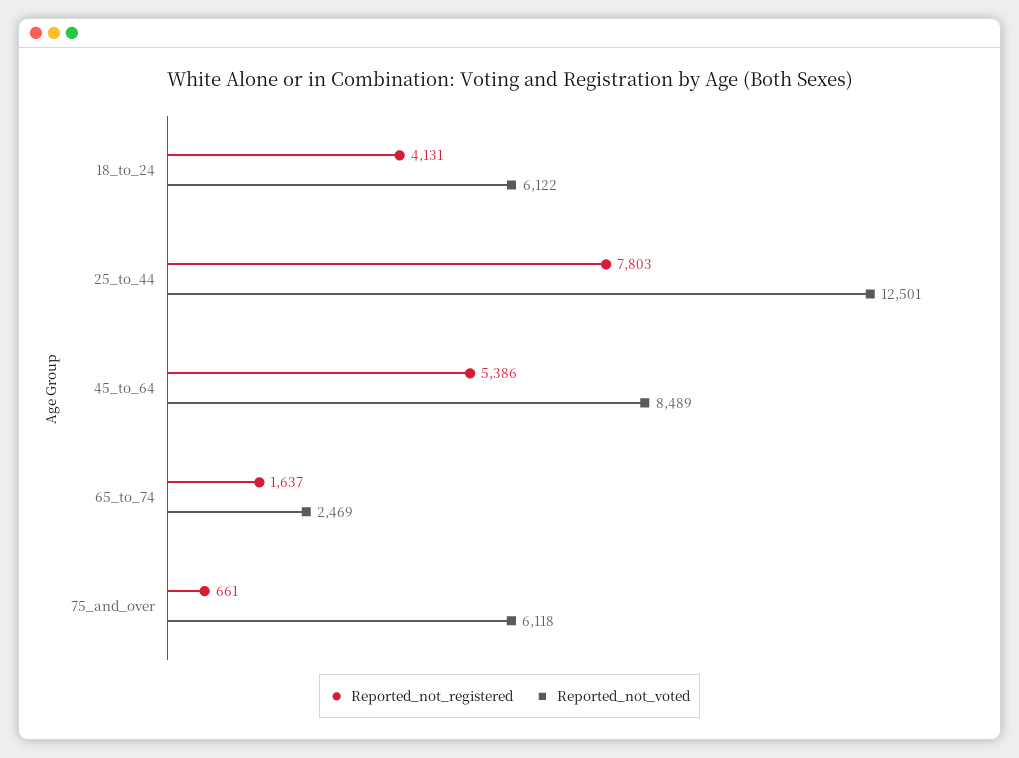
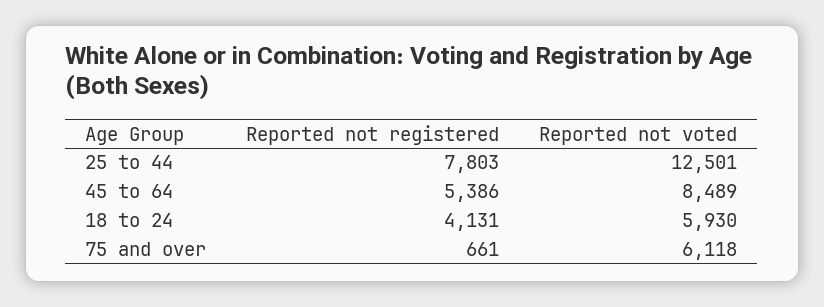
  {
    "Reported_not_registered": {
      "18_to_24": 4131,
      "25_to_44": 7803,
      "45_to_64": 5386,
-     "65_to_74": 1637,
      "75_and_over": 661
    },
    "Reported_not_voted": {
-     "18_to_24": 6122,
+     "18_to_24": 5930,
      "25_to_44": 12501,
      "45_to_64": 8489,
-     "65_to_74": 2469,
      "75_and_over": 6118
    }
  }

